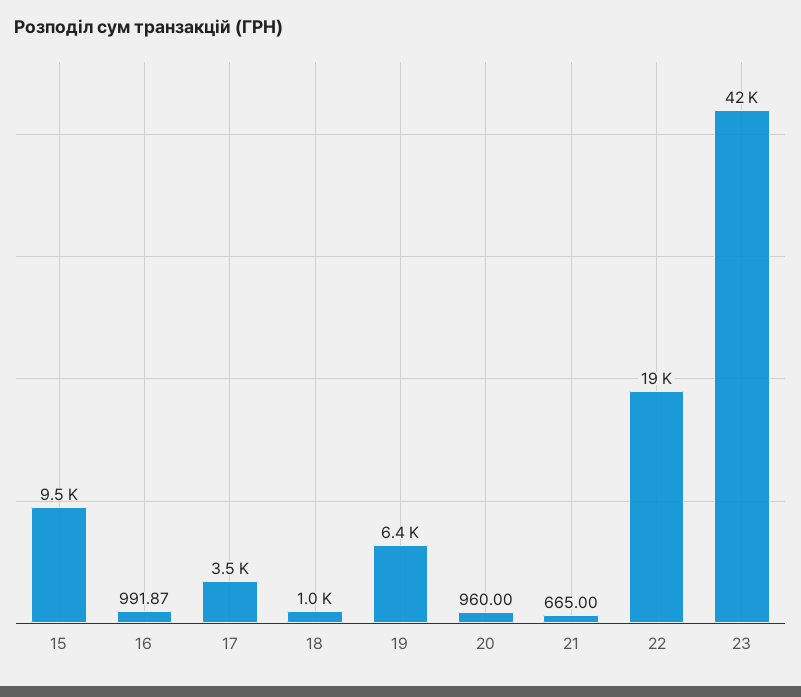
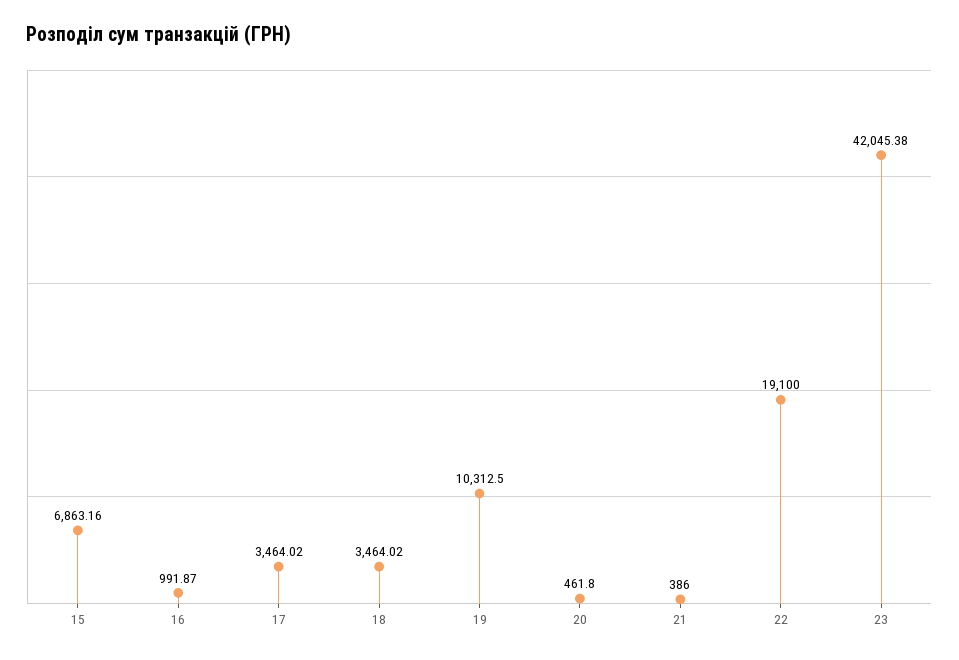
  {
-   "15": 9500,
+   "15": 6863.16,
    "16": 991.87,
    "17": 3464.02,
-   "18": 1000,
+   "18": 3464.02,
-   "19": 6400,
+   "19": 10312.5,
-   "20": 960,
+   "20": 461.8,
-   "21": 665,
+   "21": 386,
    "22": 19100,
    "23": 42045.38
  }

